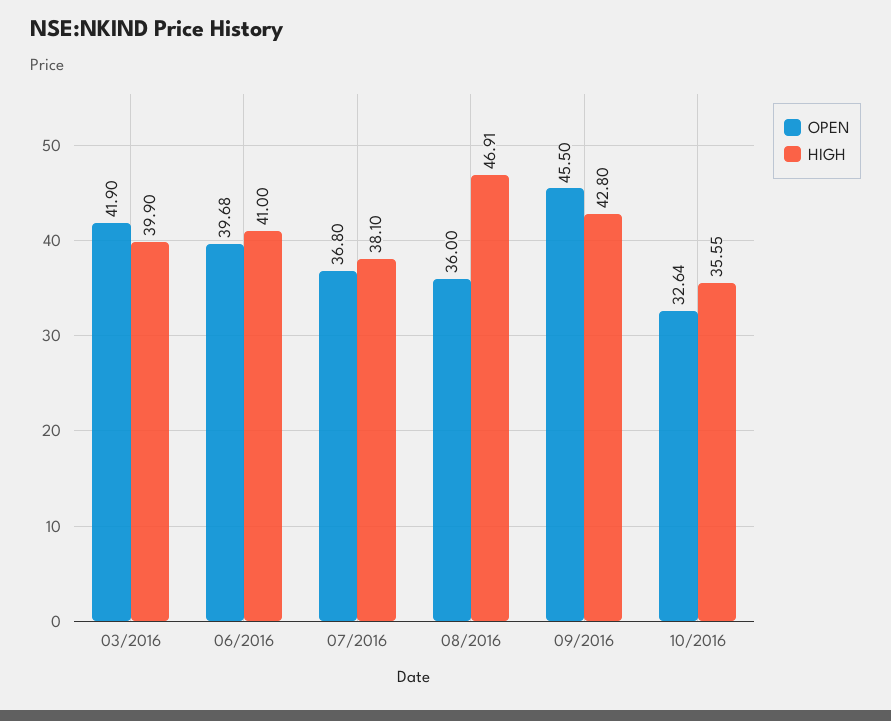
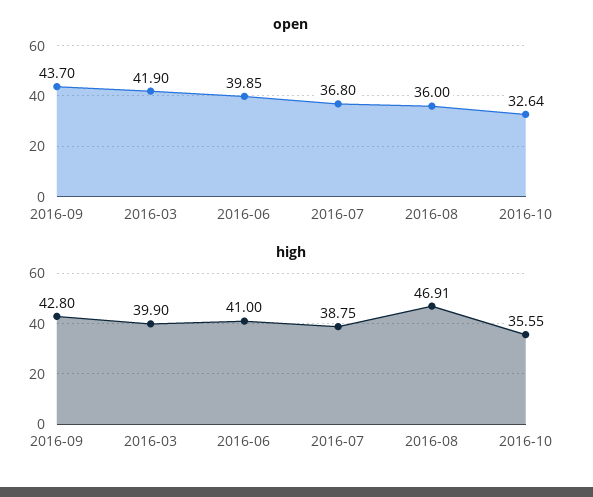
  {
    "OPEN": {
      "03/2016": 41.9,
-     "06/2016": 39.68,
+     "06/2016": 39.85,
      "07/2016": 36.8,
      "08/2016": 36,
-     "09/2016": 45.5,
+     "09/2016": 43.7,
      "10/2016": 32.64
    },
    "HIGH": {
      "03/2016": 39.9,
      "06/2016": 41,
-     "07/2016": 38.1,
+     "07/2016": 38.75,
      "08/2016": 46.91,
      "09/2016": 42.8,
      "10/2016": 35.55
    }
  }

